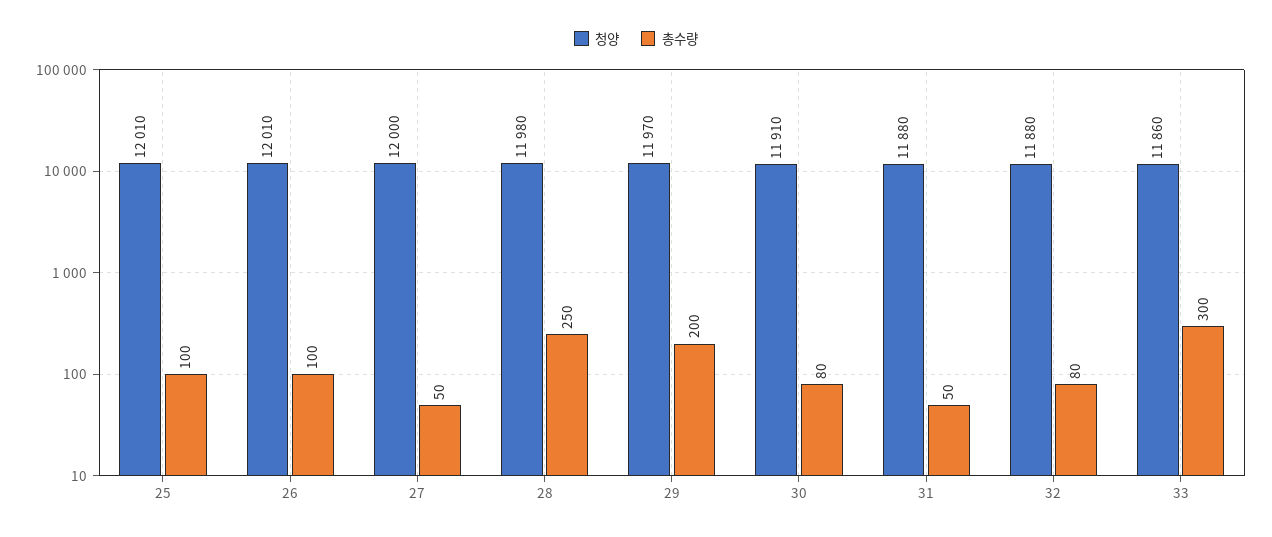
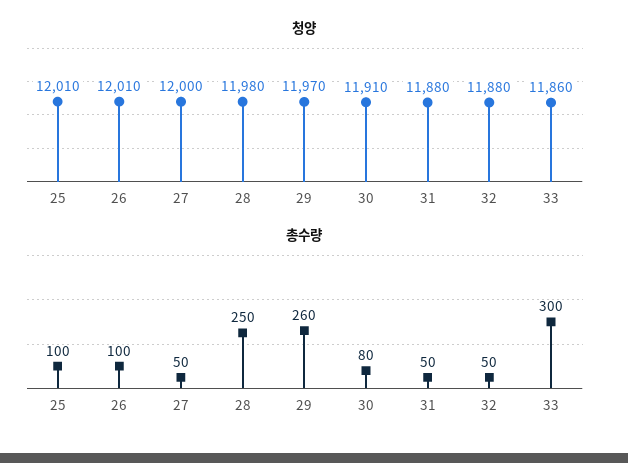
  {
    "청양": {
      "25": 12010,
      "26": 12010,
      "27": 12000,
      "28": 11980,
      "29": 11970,
      "30": 11910,
      "31": 11880,
      "32": 11880,
      "33": 11860
    },
    "총수량": {
      "25": 100,
      "26": 100,
      "27": 50,
      "28": 250,
-     "29": 200,
+     "29": 260,
      "30": 80,
      "31": 50,
-     "32": 80,
+     "32": 50,
      "33": 300
    }
  }

